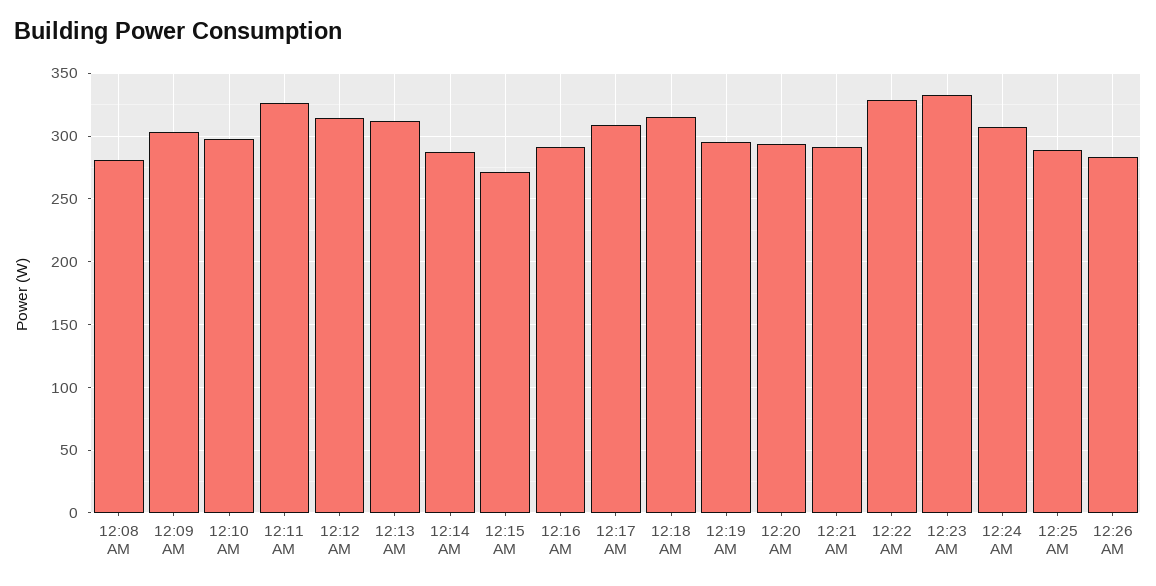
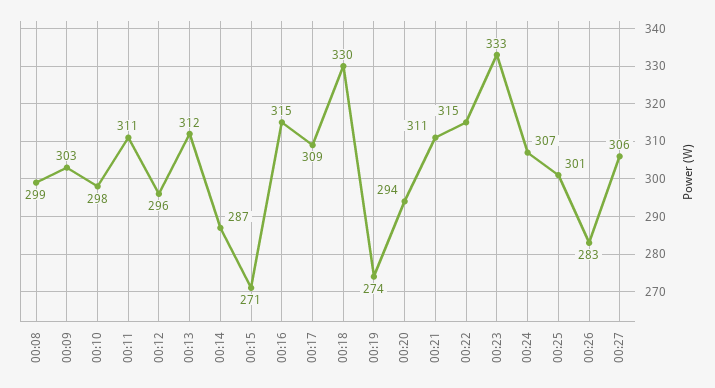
  {
-   "12:08 AM": 280,
+   "12:08 AM": 299,
    "12:09 AM": 303,
    "12:10 AM": 298,
-   "12:11 AM": 325,
+   "12:11 AM": 311,
-   "12:12 AM": 315,
+   "12:12 AM": 296,
    "12:13 AM": 312,
    "12:14 AM": 287,
    "12:15 AM": 271,
-   "12:16 AM": 290,
+   "12:16 AM": 315,
    "12:17 AM": 309,
-   "12:18 AM": 315,
+   "12:18 AM": 330,
-   "12:19 AM": 295,
+   "12:19 AM": 274,
    "12:20 AM": 294,
-   "12:21 AM": 290,
+   "12:21 AM": 311,
-   "12:22 AM": 330,
+   "12:22 AM": 315,
    "12:23 AM": 333,
    "12:24 AM": 307,
-   "12:25 AM": 290,
+   "12:25 AM": 301,
-   "12:26 AM": 283
+   "12:26 AM": 283,
+   "00:27": 306
  }

